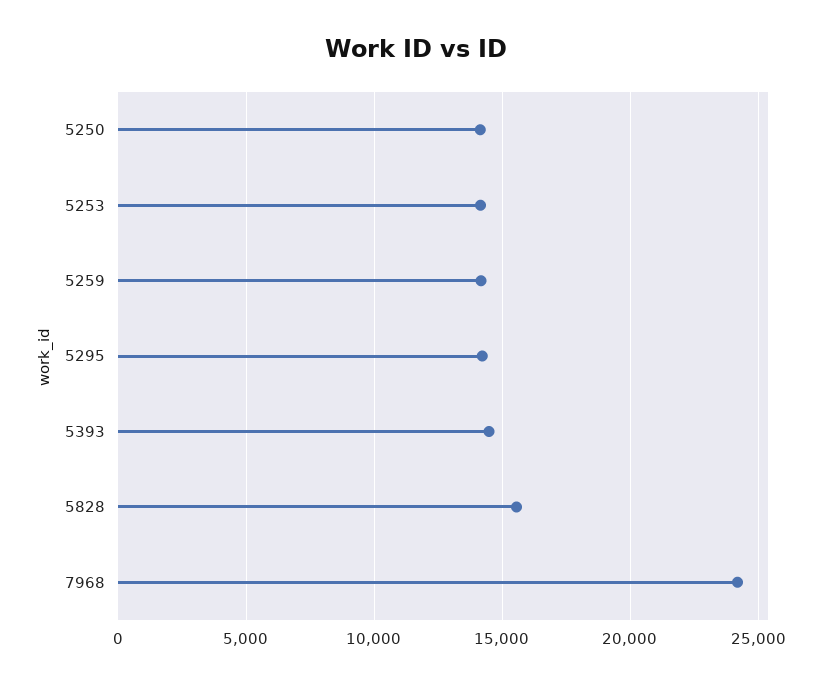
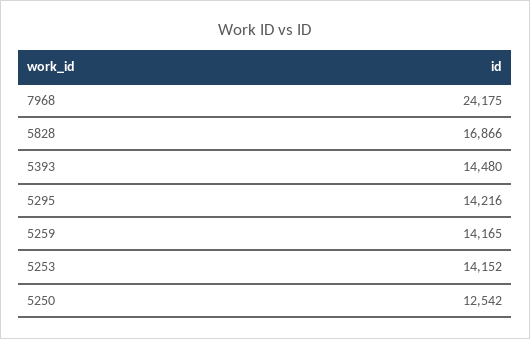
  {
-   "5250": 14000,
+   "5250": 12542,
    "5253": 14152,
    "5259": 14165,
    "5295": 14216,
    "5393": 14480,
-   "5828": 15500,
+   "5828": 16866,
    "7968": 24175
  }

